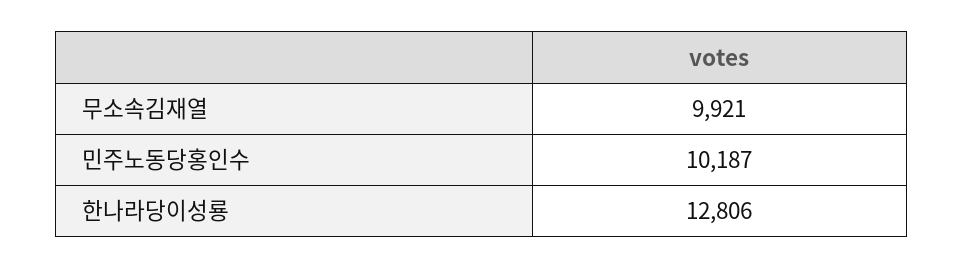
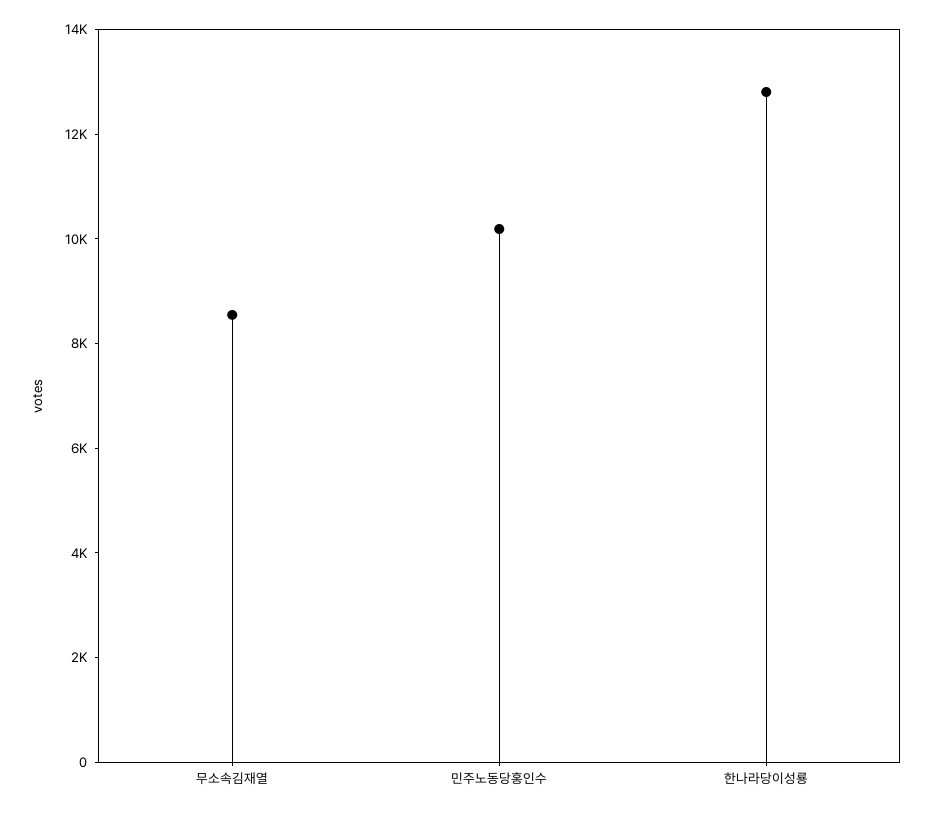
  {
-   "무소속김재열": 9921,
+   "무소속김재열": 8500,
    "민주노동당홍인수": 10187,
    "한나라당이성룡": 12806
  }

